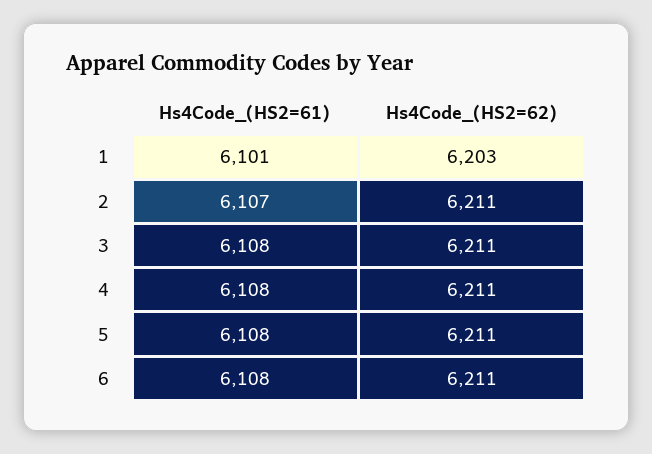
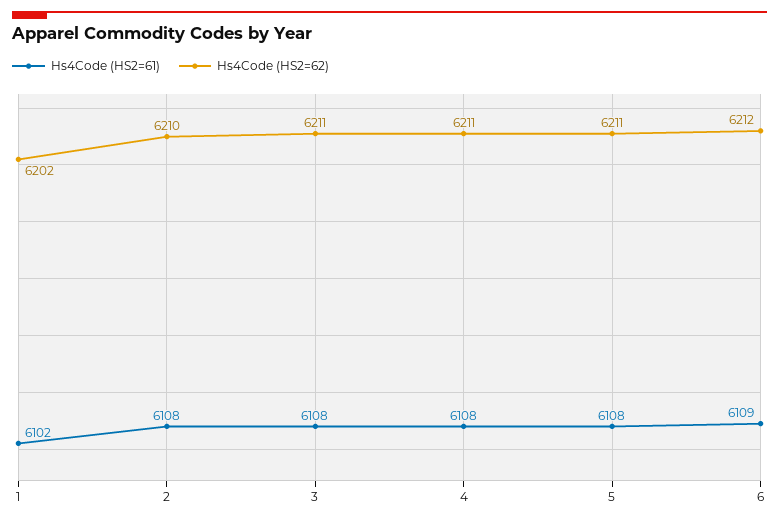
  {
    "Hs4Code_(HS2=61)": {
-     "1": 6101,
+     "1": 6102,
-     "2": 6107,
+     "2": 6108,
      "3": 6108,
      "4": 6108,
      "5": 6108,
-     "6": 6108
+     "6": 6109
    },
    "Hs4Code_(HS2=62)": {
-     "1": 6203,
+     "1": 6202,
-     "2": 6211,
+     "2": 6210,
      "3": 6211,
      "4": 6211,
      "5": 6211,
-     "6": 6211
+     "6": 6212
    }
  }

